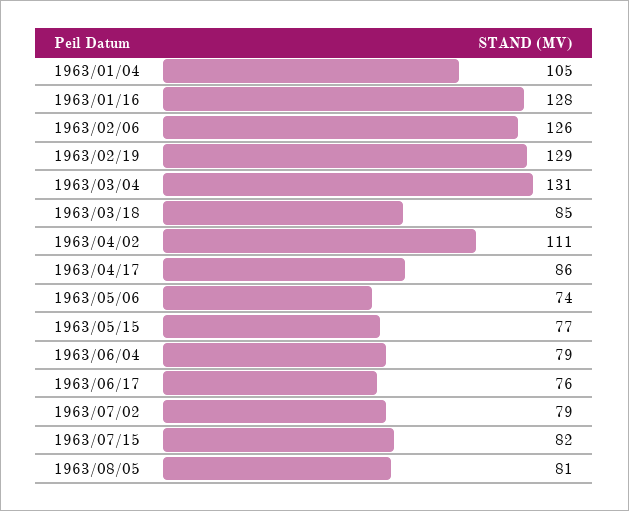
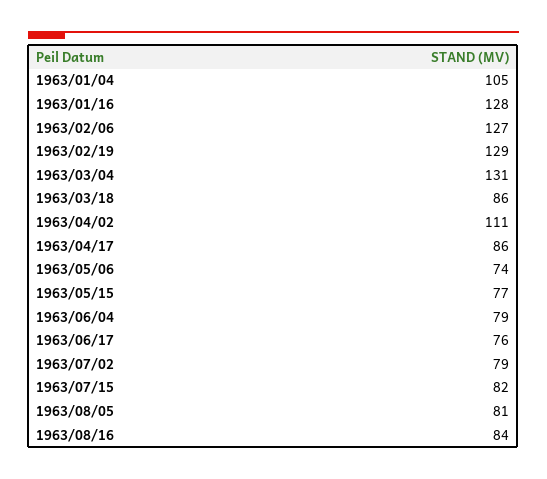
  {
    "1963/01/04": 105,
    "1963/01/16": 128,
-   "1963/02/06": 126,
+   "1963/02/06": 127,
    "1963/02/19": 129,
    "1963/03/04": 131,
-   "1963/03/18": 85,
+   "1963/03/18": 86,
    "1963/04/02": 111,
    "1963/04/17": 86,
    "1963/05/06": 74,
    "1963/05/15": 77,
    "1963/06/04": 79,
    "1963/06/17": 76,
    "1963/07/02": 79,
    "1963/07/15": 82,
-   "1963/08/05": 81
+   "1963/08/05": 81,
+   "1963/08/16": 84
  }

